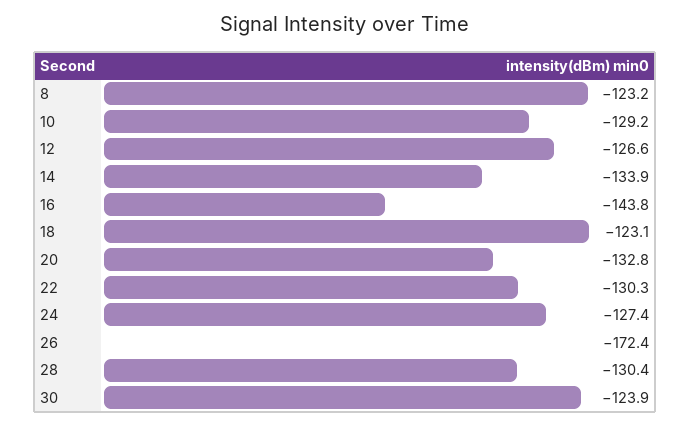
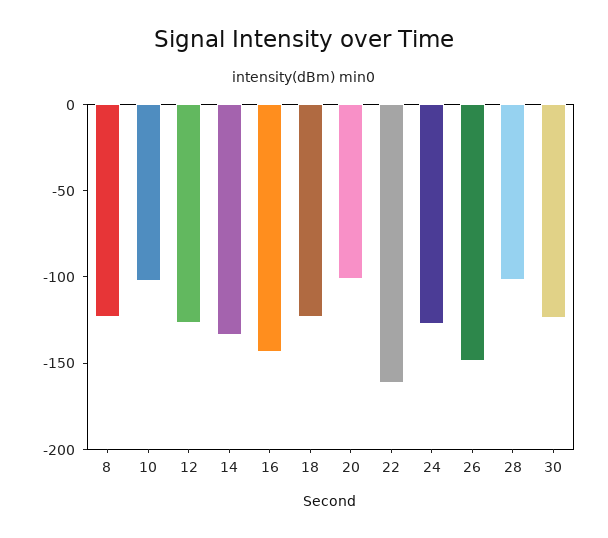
  {
    "8": -123.2,
-   "10": -129.2,
+   "10": -100,
    "12": -126.6,
    "14": -133.9,
    "16": -143.8,
    "18": -123.1,
-   "20": -132.8,
+   "20": -100,
-   "22": -130.3,
+   "22": -160,
    "24": -127.4,
-   "26": -172.4,
+   "26": -150,
-   "28": -130.4,
+   "28": -100,
    "30": -123.9
  }

